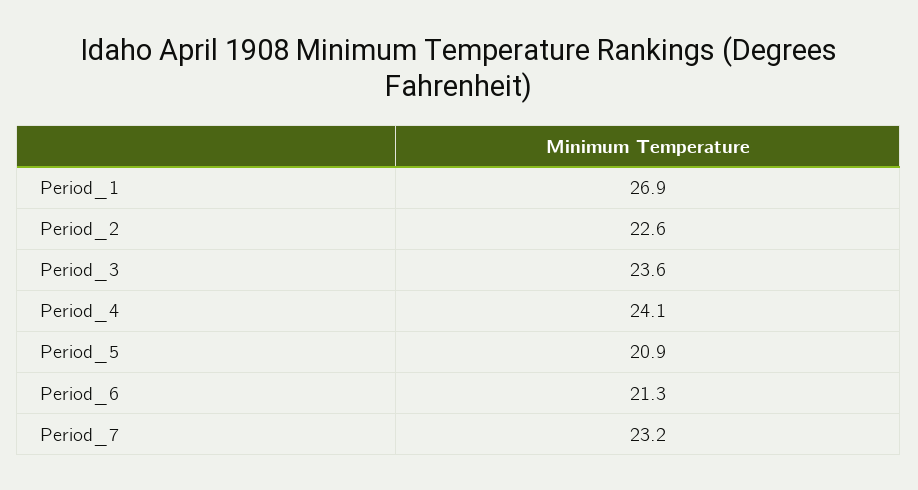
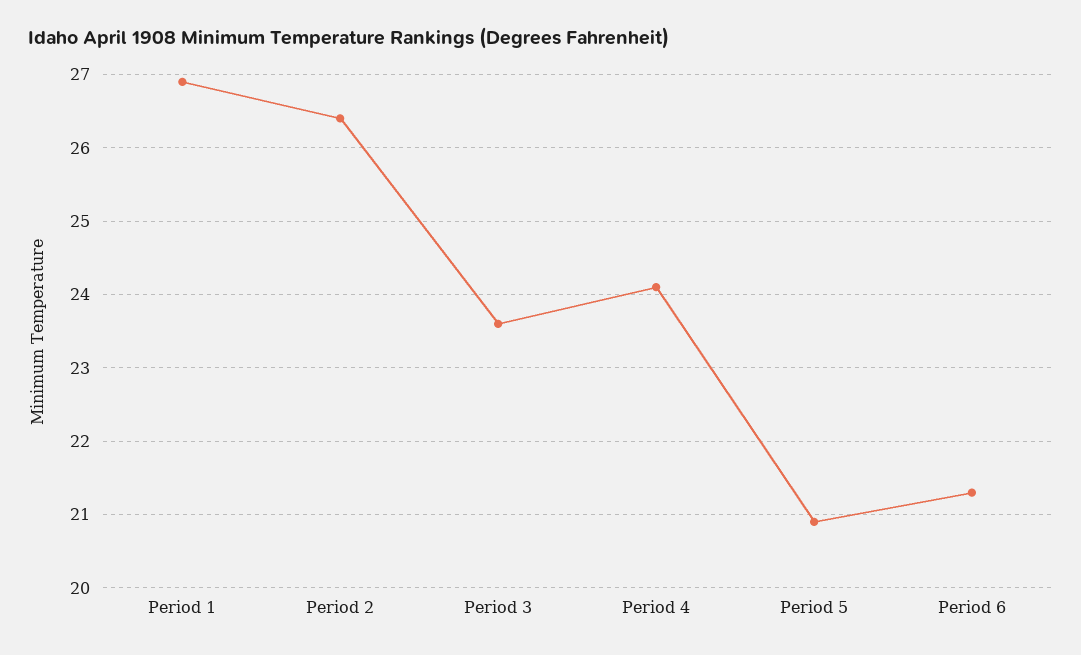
  {
    "Period_1": 26.9,
-   "Period_2": 22.6,
+   "Period_2": 26.4,
    "Period_3": 23.6,
    "Period_4": 24.1,
    "Period_5": 20.9,
-   "Period_6": 21.3,
+   "Period_6": 21.3
-   "Period_7": 23.2
  }

